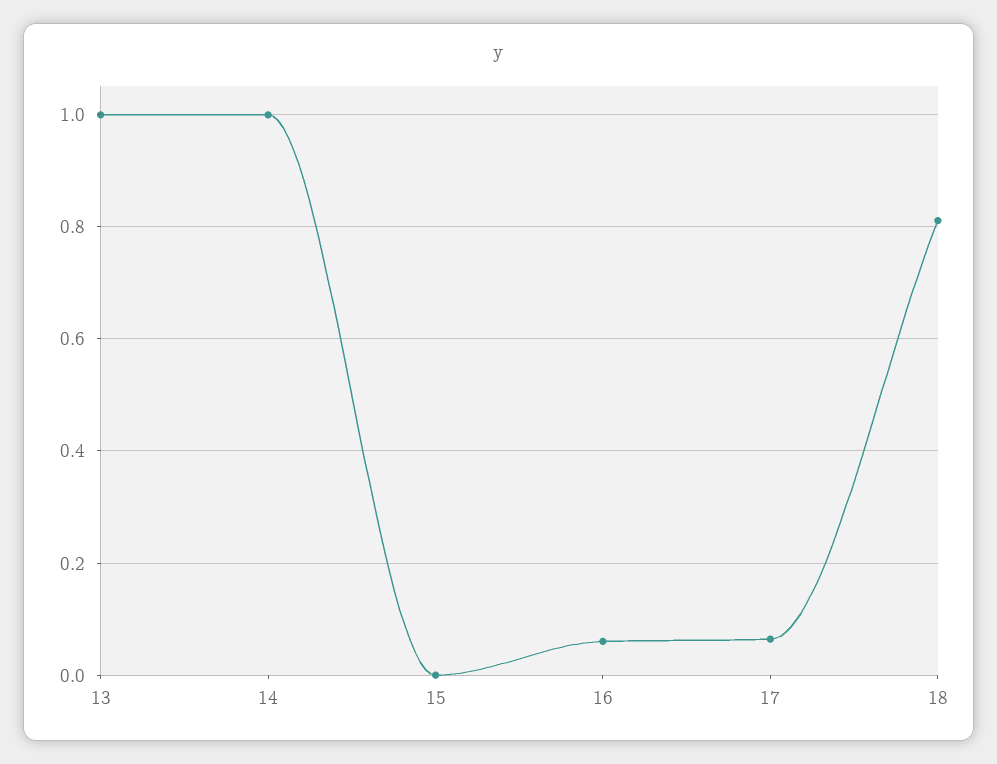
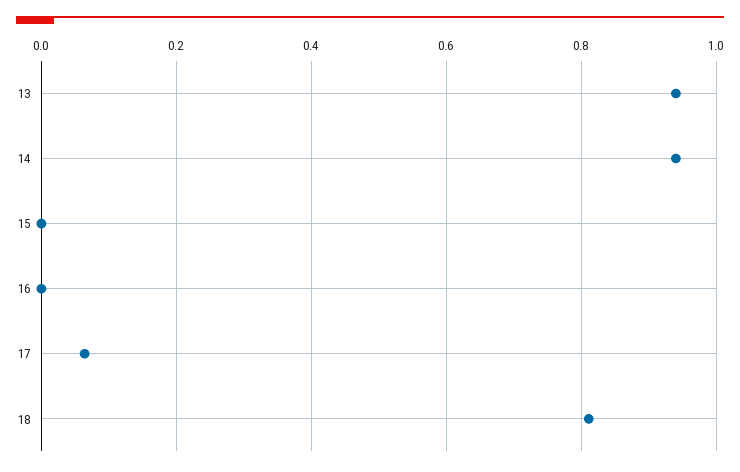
  {
-   "13": 1,
+   "13": 0.94,
-   "14": 1,
+   "14": 0.94,
    "15": 0,
-   "16": 0.06,
+   "16": 0,
    "17": 0.06,
    "18": 0.82
  }

